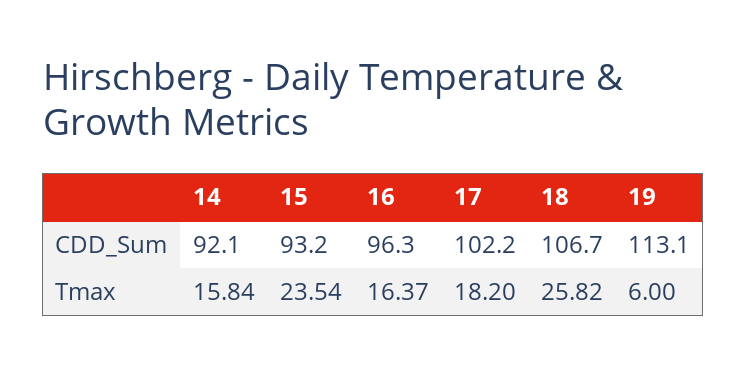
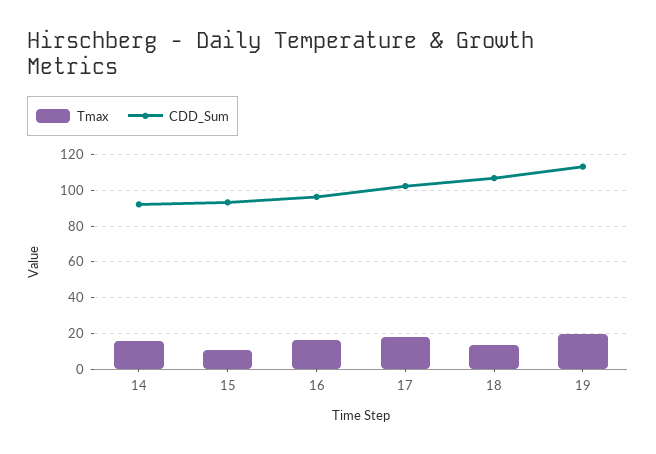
  {
    "CDD_Sum": {
      "14": 92.1,
      "15": 93.2,
      "16": 96.3,
      "17": 102.2,
      "18": 106.7,
      "19": 113.1
    },
    "Tmax": {
      "14": 15.84,
-     "15": 23.54,
+     "15": 10,
      "16": 16.37,
      "17": 18.2,
-     "18": 25.82,
+     "18": 15,
-     "19": 6
+     "19": 20
    }
  }

